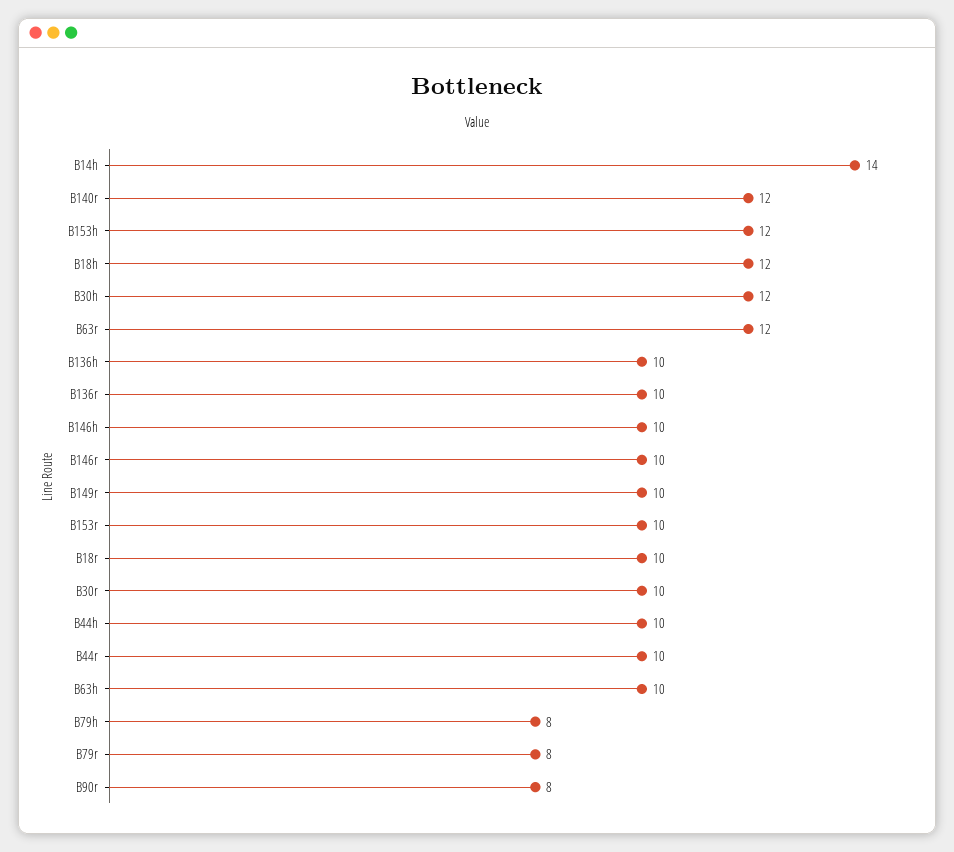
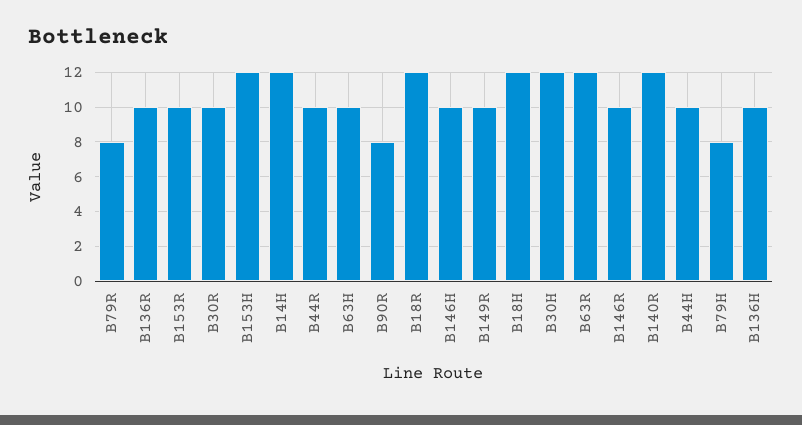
  {
-   "B14h": 14,
+   "B14h": 12,
    "B140r": 12,
    "B153h": 12,
    "B18h": 12,
    "B30h": 12,
    "B63r": 12,
    "B136h": 10,
    "B136r": 10,
    "B146h": 10,
    "B146r": 10,
    "B149r": 10,
    "B153r": 10,
-   "B18r": 10,
+   "B18r": 12,
    "B30r": 10,
    "B44h": 10,
    "B44r": 10,
    "B63h": 10,
    "B79h": 8,
    "B79r": 8,
    "B90r": 8
  }

